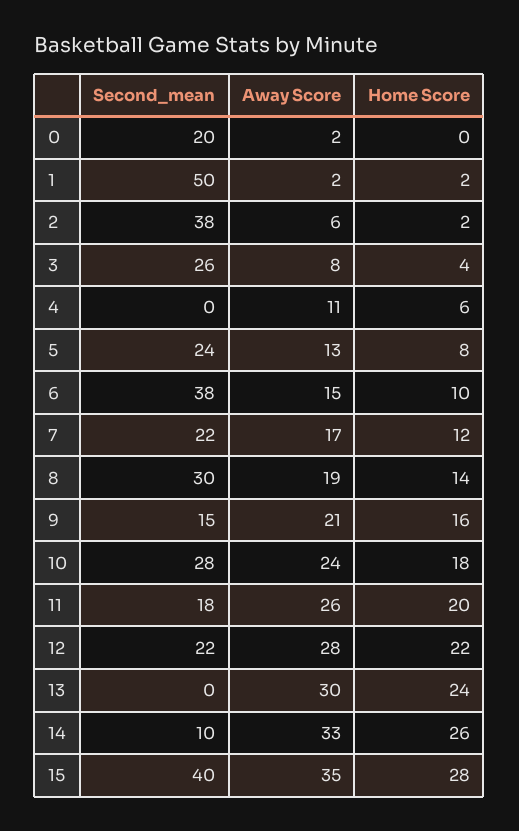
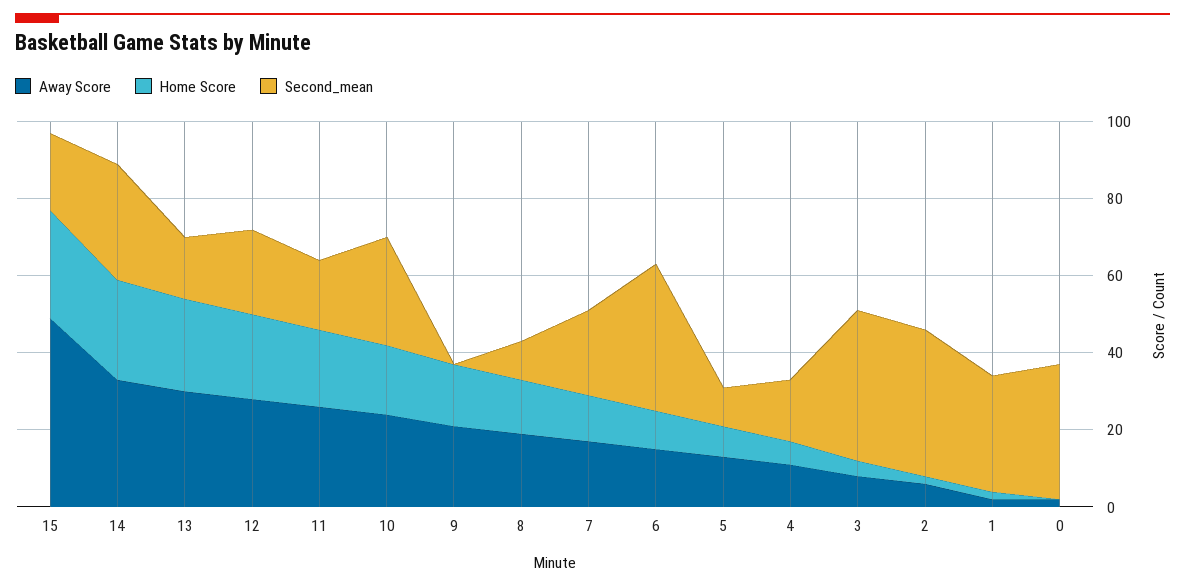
  {
    "Second_mean": {
-     "0": 20,
+     "0": 35,
-     "1": 50,
+     "1": 30,
      "2": 38,
-     "3": 26,
+     "3": 40,
-     "4": 0,
+     "4": 15,
-     "5": 24,
+     "5": 10,
      "6": 38,
      "7": 22,
-     "8": 30,
+     "8": 10,
-     "9": 15,
+     "9": 0,
      "10": 28,
      "11": 18,
      "12": 22,
-     "13": 0,
+     "13": 15,
-     "14": 10,
+     "14": 30,
-     "15": 40
+     "15": 20
    },
    "Away Score": {
      "0": 2,
      "1": 2,
      "2": 6,
      "3": 8,
      "4": 11,
      "5": 13,
      "6": 15,
      "7": 17,
      "8": 19,
      "9": 21,
      "10": 24,
      "11": 26,
      "12": 28,
      "13": 30,
      "14": 33,
-     "15": 35
+     "15": 50
    },
    "Home Score": {
      "0": 0,
      "1": 2,
      "2": 2,
      "3": 4,
      "4": 6,
      "5": 8,
      "6": 10,
      "7": 12,
      "8": 14,
      "9": 16,
      "10": 18,
      "11": 20,
      "12": 22,
      "13": 24,
      "14": 26,
      "15": 28
    }
  }

